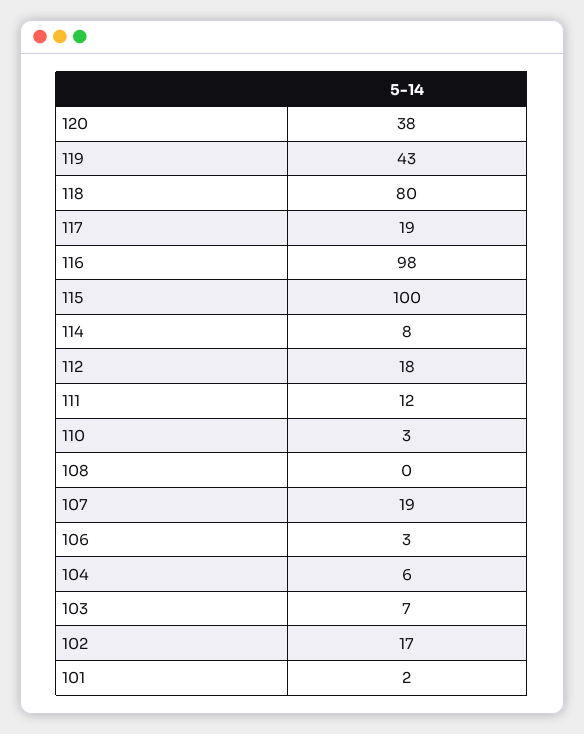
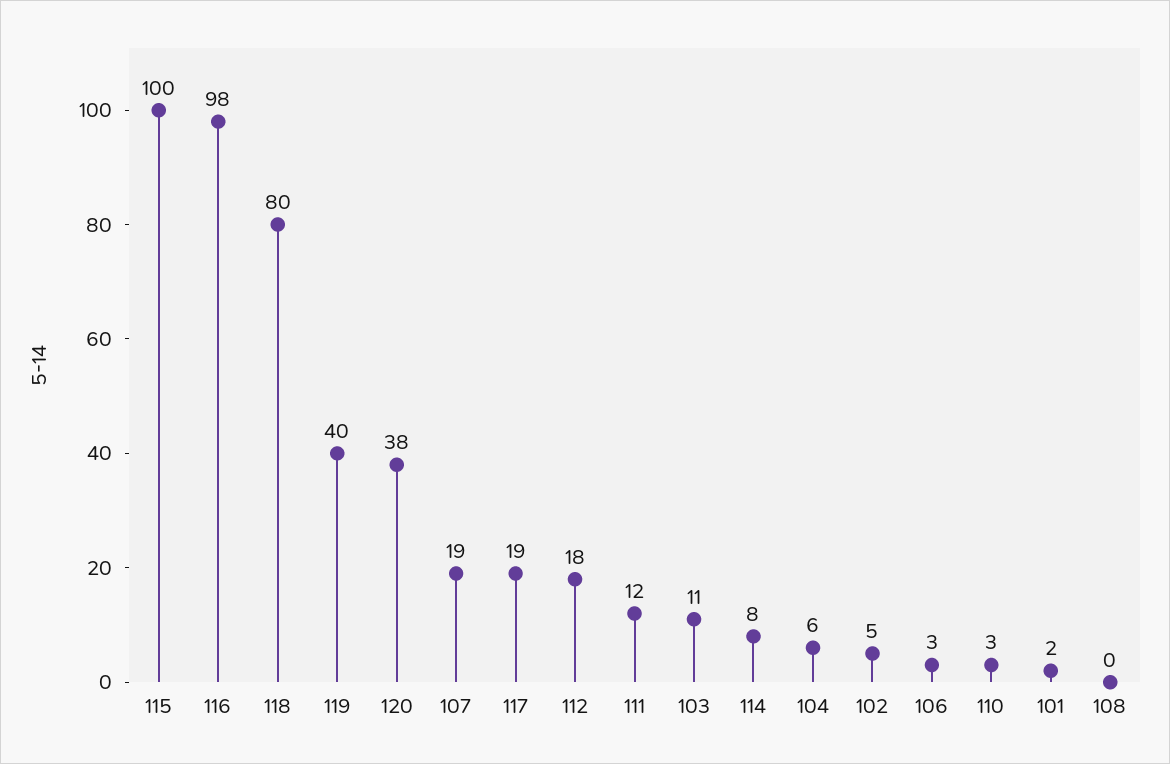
  {
    "120": 38,
-   "119": 43,
+   "119": 40,
    "118": 80,
    "117": 19,
    "116": 98,
    "115": 100,
    "114": 8,
    "112": 18,
    "111": 12,
    "110": 3,
    "108": 0,
    "107": 19,
    "106": 3,
    "104": 6,
-   "103": 7,
+   "103": 11,
-   "102": 17,
+   "102": 5,
    "101": 2
  }

